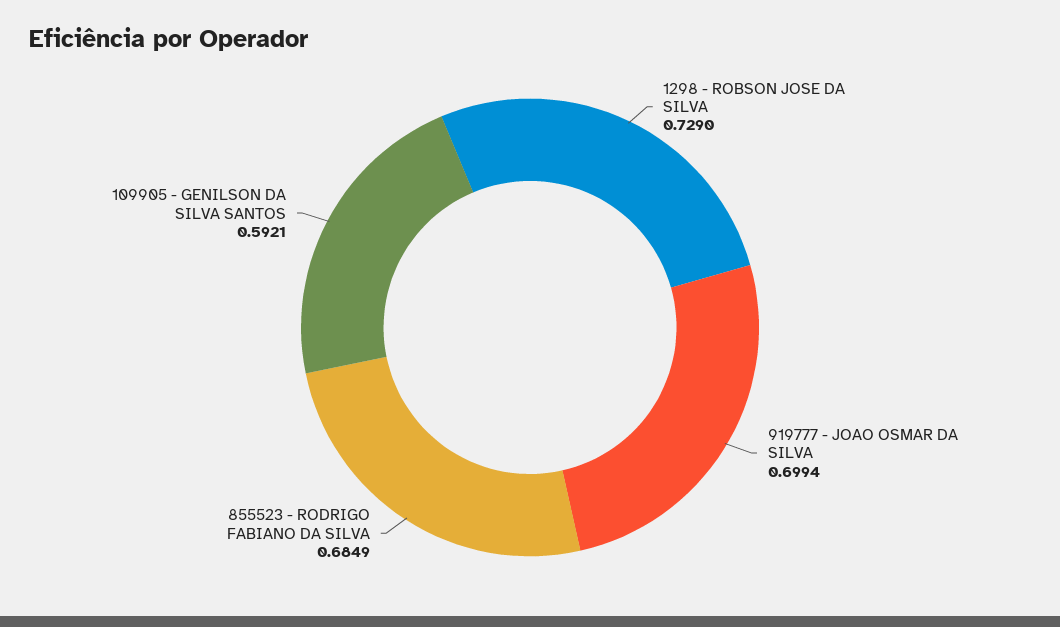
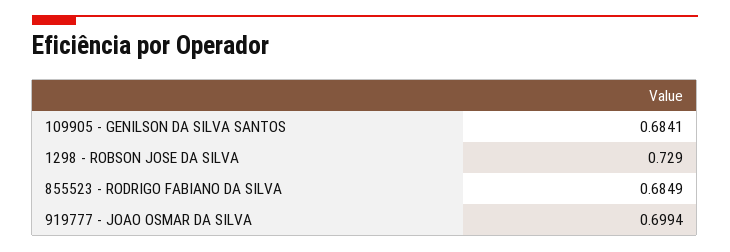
  {
    "1298 - ROBSON JOSE DA SILVA": 0.729,
    "919777 - JOAO OSMAR DA SILVA": 0.6994,
    "855523 - RODRIGO FABIANO DA SILVA": 0.6849,
-   "109905 - GENILSON DA SILVA SANTOS": 0.5921
+   "109905 - GENILSON DA SILVA SANTOS": 0.6841
  }

